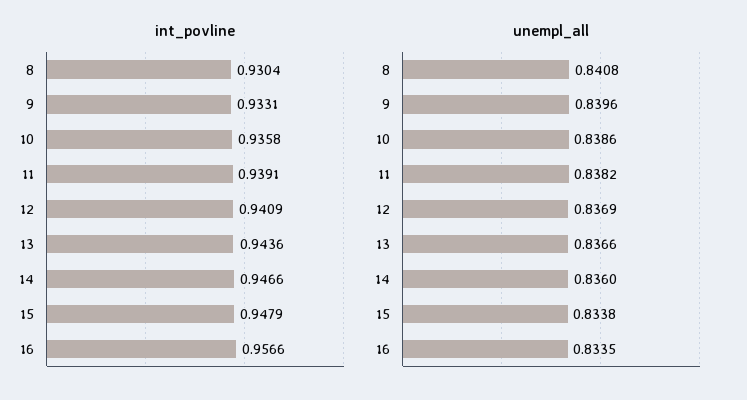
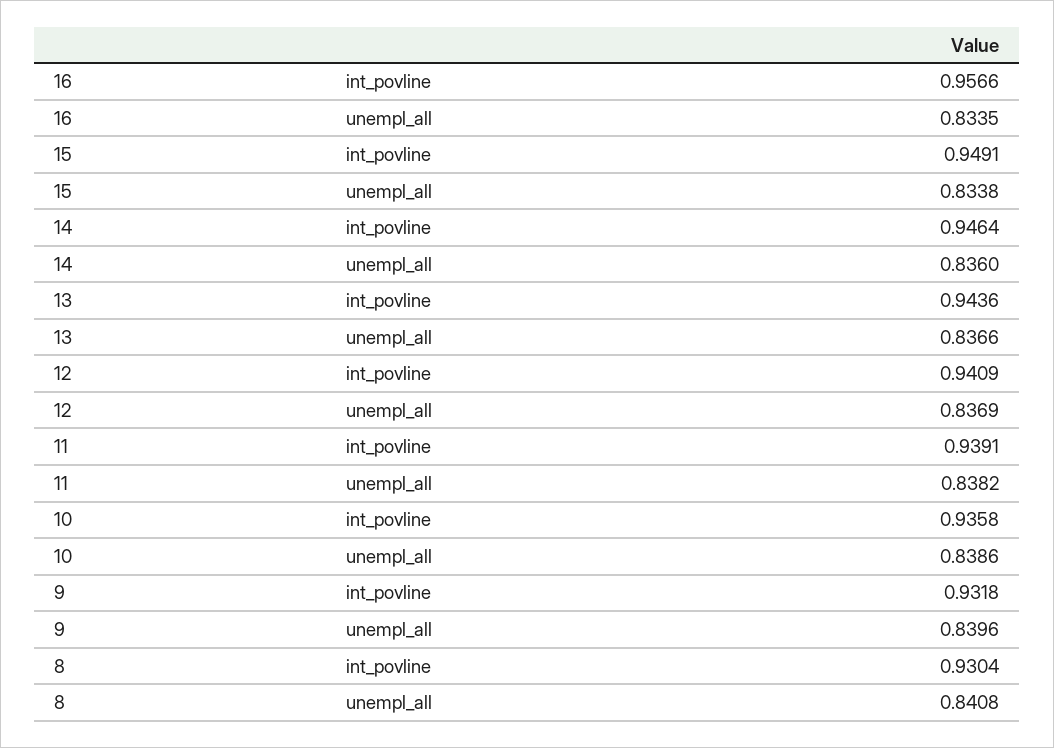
  {
    "int_povline": {
      "8": 0.9304,
-     "9": 0.9331,
+     "9": 0.9318,
      "10": 0.9358,
      "11": 0.9391,
      "12": 0.9409,
      "13": 0.9436,
-     "14": 0.9466,
+     "14": 0.9464,
-     "15": 0.9479,
+     "15": 0.9491,
      "16": 0.9566
    },
    "unempl_all": {
      "8": 0.8408,
      "9": 0.8396,
      "10": 0.8386,
      "11": 0.8382,
      "12": 0.8369,
      "13": 0.8366,
      "14": 0.836,
      "15": 0.8338,
      "16": 0.8335
    }
  }

